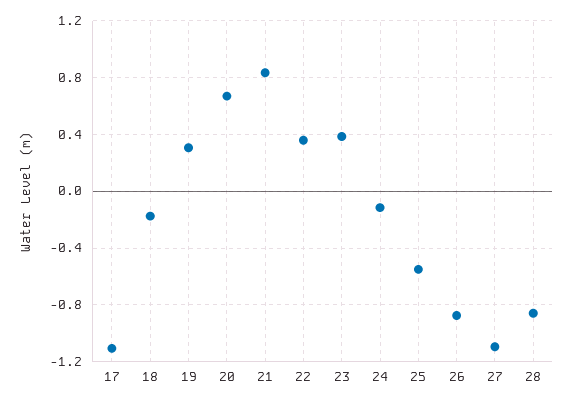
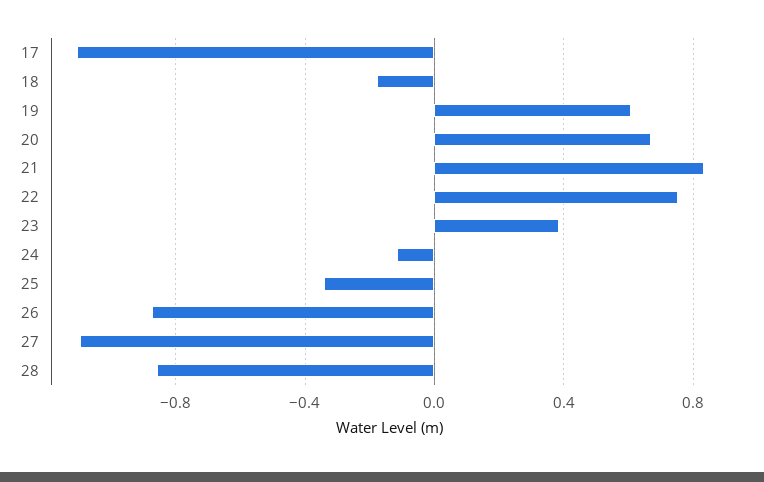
  {
    "17": -1.1,
    "18": -0.2,
-   "19": 0.3,
+   "19": 0.6,
    "20": 0.65,
    "21": 0.85,
-   "22": 0.35,
+   "22": 0.75,
    "23": 0.4,
    "24": -0.1,
-   "25": -0.55,
+   "25": -0.35,
    "26": -0.9,
    "27": -1.1,
    "28": -0.85
  }

